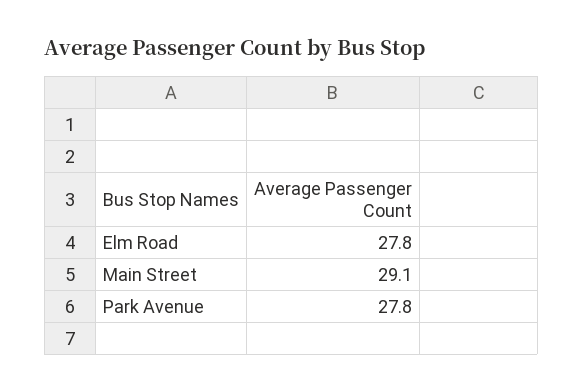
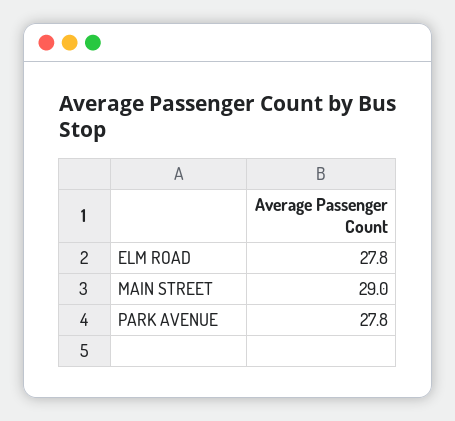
  {
    "Elm Road": 27.8,
-   "Main Street": 29.1,
+   "Main Street": 29,
    "Park Avenue": 27.8
  }

